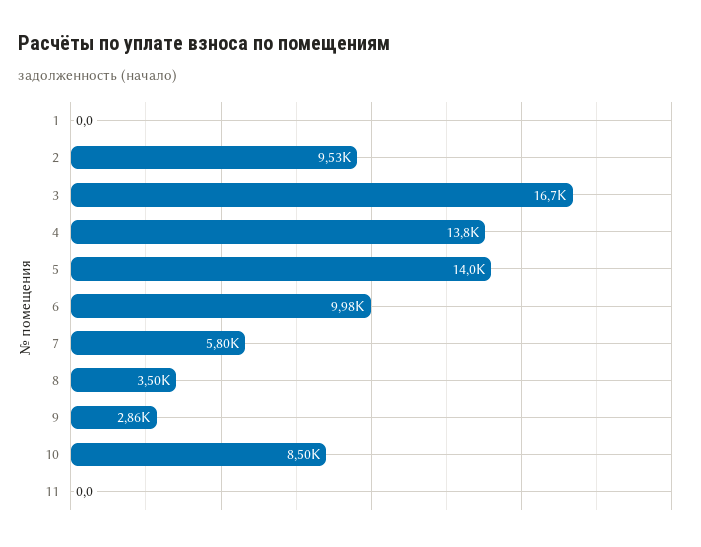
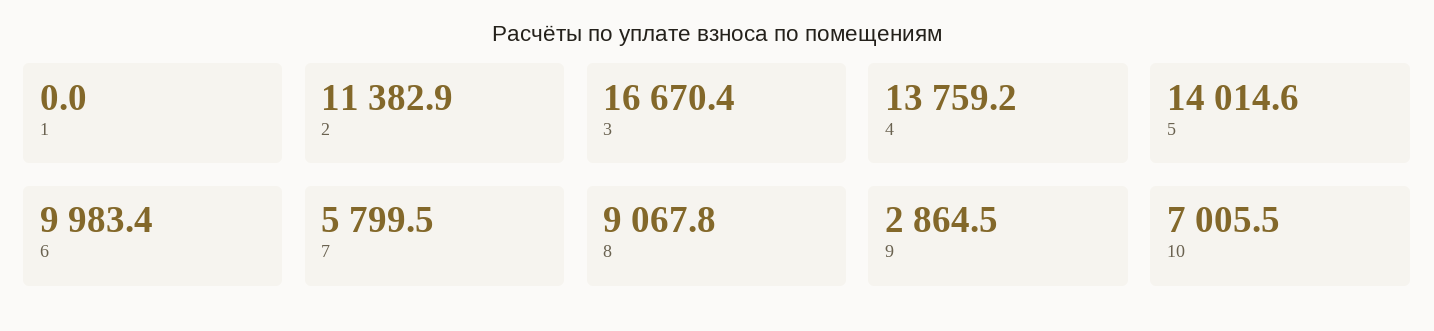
  {
    "1": 0,
-   "2": 9530,
+   "2": 11382.9,
    "3": 16670.4,
    "4": 13759.2,
    "5": 14014.6,
    "6": 9983.4,
    "7": 5799.5,
-   "8": 3500,
+   "8": 9067.8,
    "9": 2864.5,
-   "10": 8500,
+   "10": 7005.5
-   "11": 0
  }

